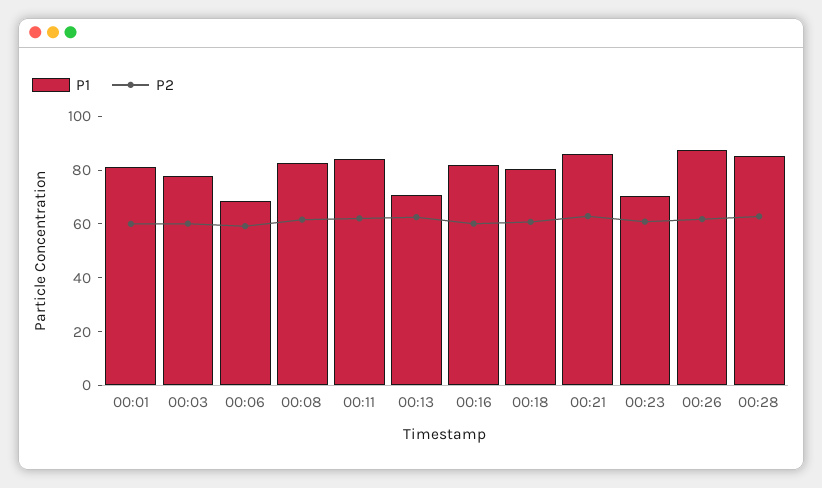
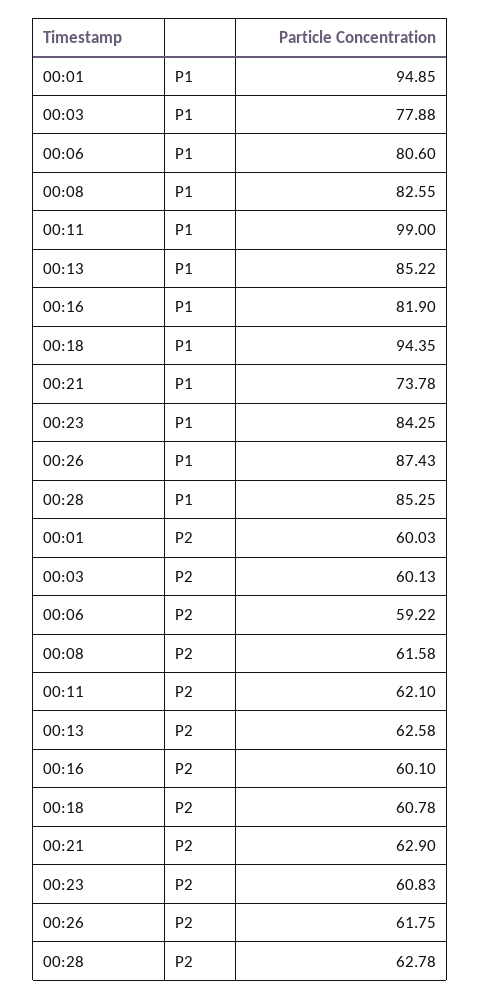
  {
    "P1": {
-     "00:01": 80,
+     "00:01": 94.85,
      "00:03": 77.88,
-     "00:06": 70,
+     "00:06": 80.6,
      "00:08": 82.55,
-     "00:11": 85,
+     "00:11": 99,
-     "00:13": 70,
+     "00:13": 85.22,
      "00:16": 81.9,
-     "00:18": 80,
+     "00:18": 94.35,
-     "00:21": 85,
+     "00:21": 73.78,
-     "00:23": 70,
+     "00:23": 84.25,
      "00:26": 87.43,
      "00:28": 85.25
    },
    "P2": {
      "00:01": 60.03,
      "00:03": 60.13,
      "00:06": 59.22,
      "00:08": 61.58,
      "00:11": 62.1,
      "00:13": 62.58,
      "00:16": 60.1,
      "00:18": 60.78,
      "00:21": 62.9,
      "00:23": 60.83,
      "00:26": 61.75,
      "00:28": 62.78
    }
  }

